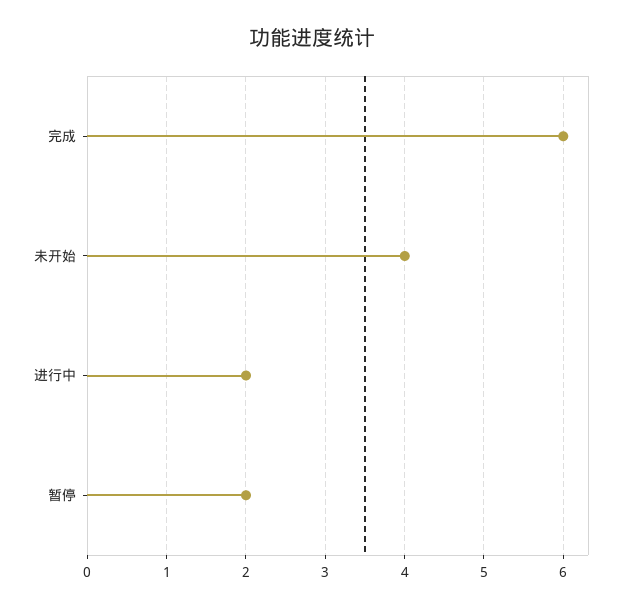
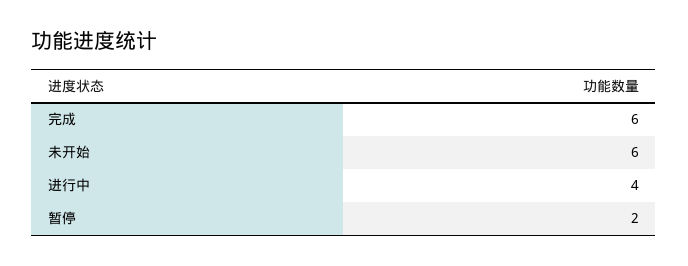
  {
    "完成": 6,
-   "未开始": 4,
+   "未开始": 6,
-   "进行中": 2,
+   "进行中": 4,
    "暂停": 2
  }

